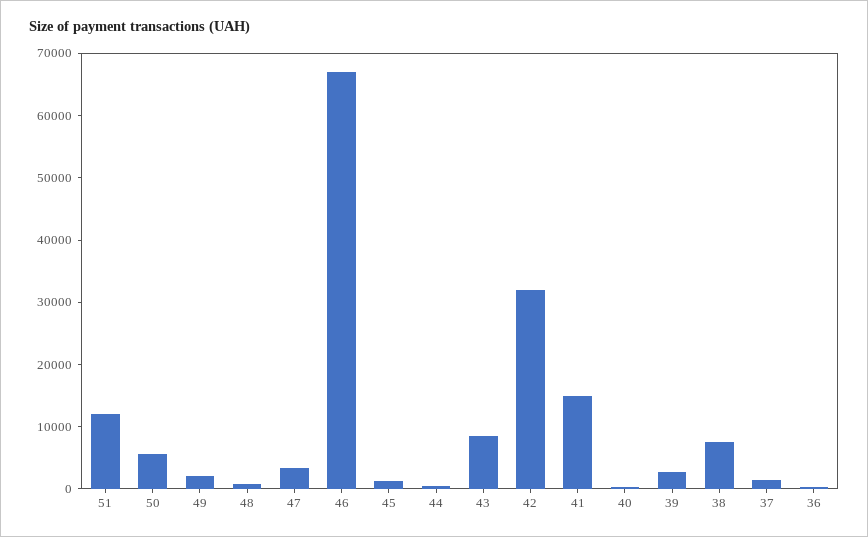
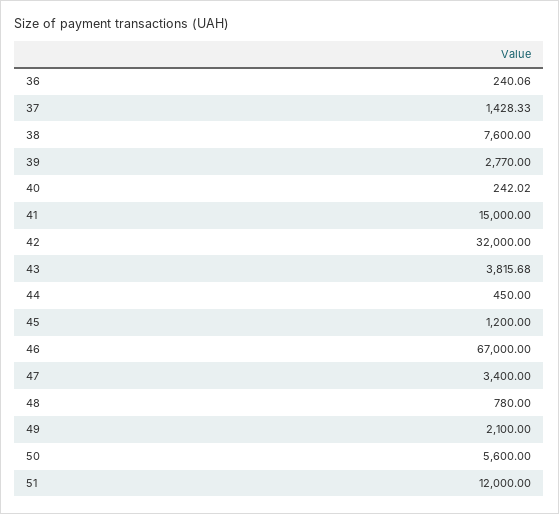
  {
    "51": 12000,
    "50": 5600,
    "49": 2100,
    "48": 780,
    "47": 3400,
    "46": 67000,
    "45": 1200,
    "44": 450,
-   "43": 8000,
+   "43": 3815.68,
    "42": 32000,
    "41": 15000,
    "40": 242.02,
    "39": 2770,
    "38": 7600,
    "37": 1428.33,
    "36": 240.06
  }

